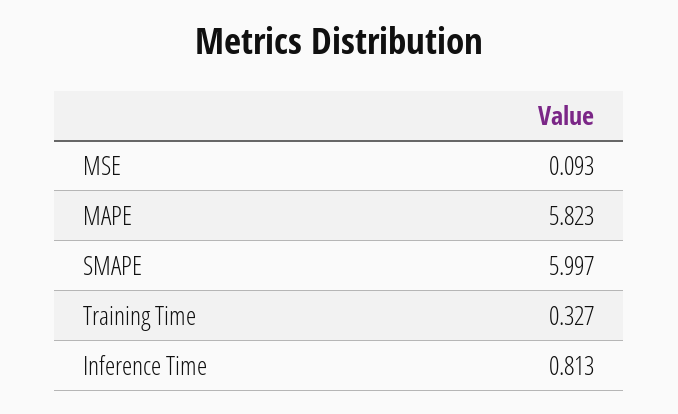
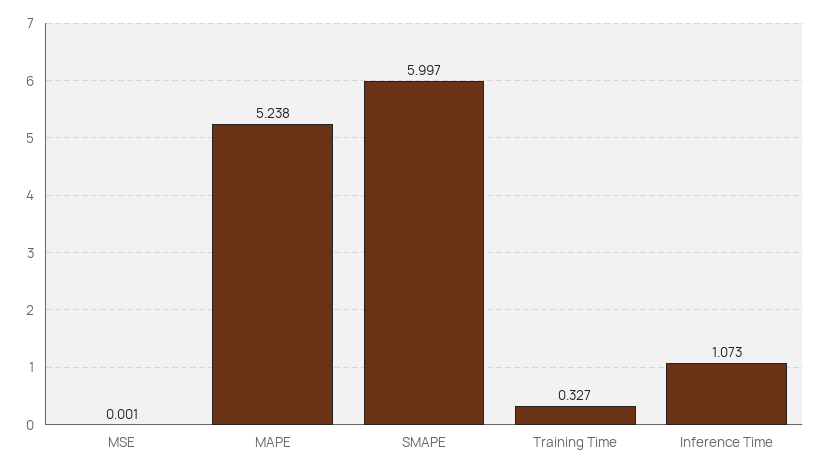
  {
-   "MSE": 0.093,
+   "MSE": 0.001,
-   "MAPE": 5.823,
+   "MAPE": 5.238,
    "SMAPE": 5.997,
    "Training Time": 0.327,
-   "Inference Time": 0.813
+   "Inference Time": 1.073
  }

